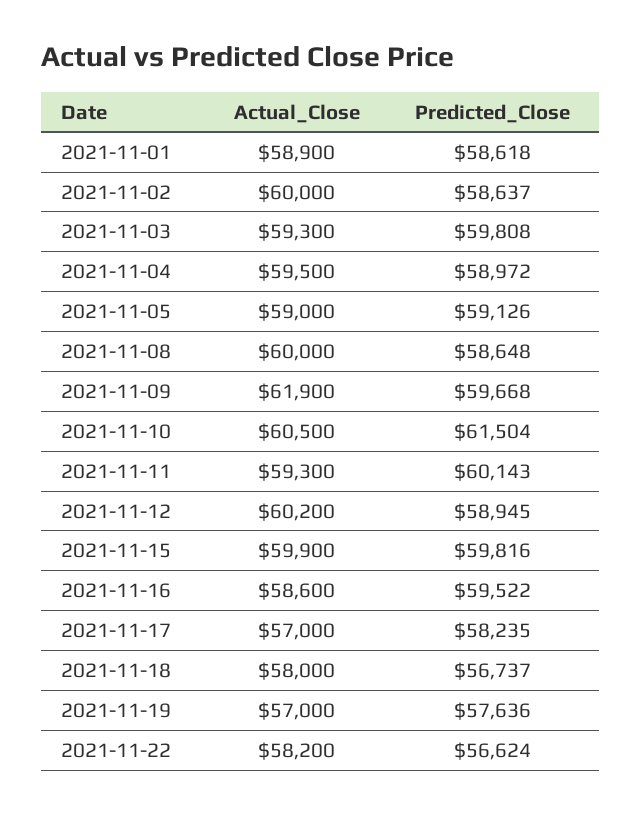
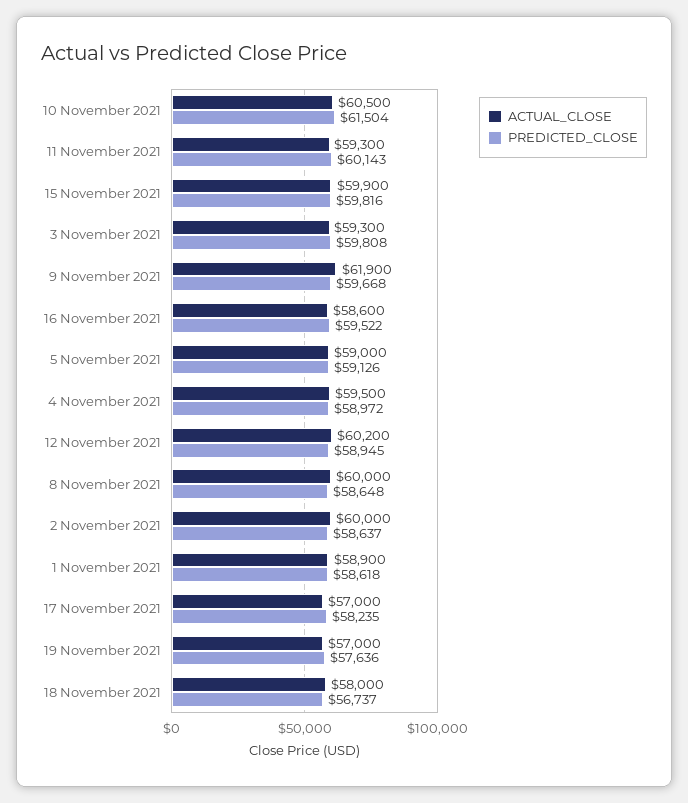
  {
    "Actual_Close": {
      "2021-11-01": 58900,
      "2021-11-02": 60000,
      "2021-11-03": 59300,
      "2021-11-04": 59500,
      "2021-11-05": 59000,
      "2021-11-08": 60000,
      "2021-11-09": 61900,
      "2021-11-10": 60500,
      "2021-11-11": 59300,
      "2021-11-12": 60200,
      "2021-11-15": 59900,
      "2021-11-16": 58600,
      "2021-11-17": 57000,
      "2021-11-18": 58000,
-     "2021-11-19": 57000,
+     "2021-11-19": 57000
-     "2021-11-22": 58200
    },
    "Predicted_Close": {
      "2021-11-01": 58618,
      "2021-11-02": 58637,
      "2021-11-03": 59808,
      "2021-11-04": 58972,
      "2021-11-05": 59126,
      "2021-11-08": 58648,
      "2021-11-09": 59668,
      "2021-11-10": 61504,
      "2021-11-11": 60143,
      "2021-11-12": 58945,
      "2021-11-15": 59816,
      "2021-11-16": 59522,
      "2021-11-17": 58235,
      "2021-11-18": 56737,
-     "2021-11-19": 57636,
+     "2021-11-19": 57636
-     "2021-11-22": 56624
    }
  }

